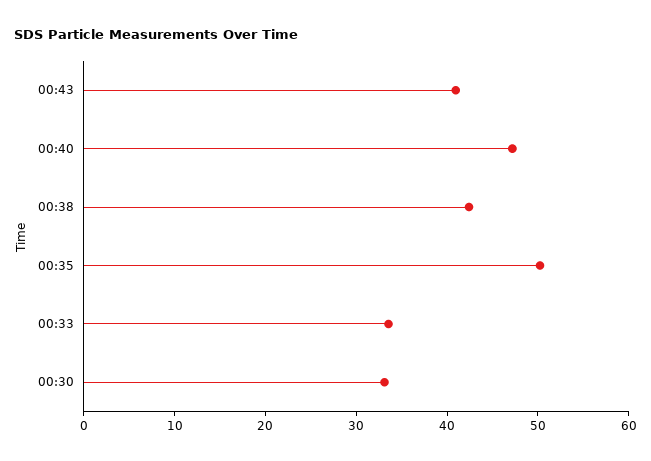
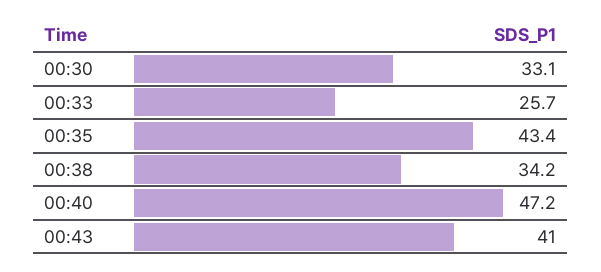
  {
    "00:43": 41,
    "00:40": 47.2,
-   "00:38": 42,
+   "00:38": 34.2,
-   "00:35": 50,
+   "00:35": 43.4,
-   "00:33": 34,
+   "00:33": 25.7,
    "00:30": 33.1
  }

